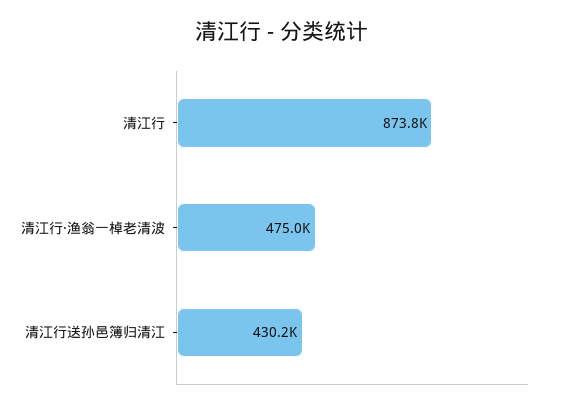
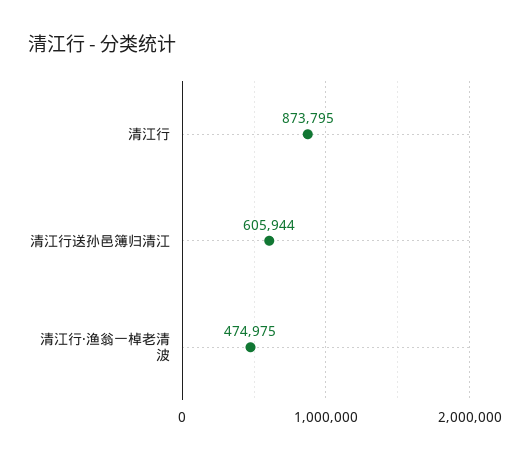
  {
    "清江行": 873795,
    "清江行·渔翁一棹老清波": 474975,
-   "清江行送孙邑簿归清江": 430200
+   "清江行送孙邑簿归清江": 605944
  }

